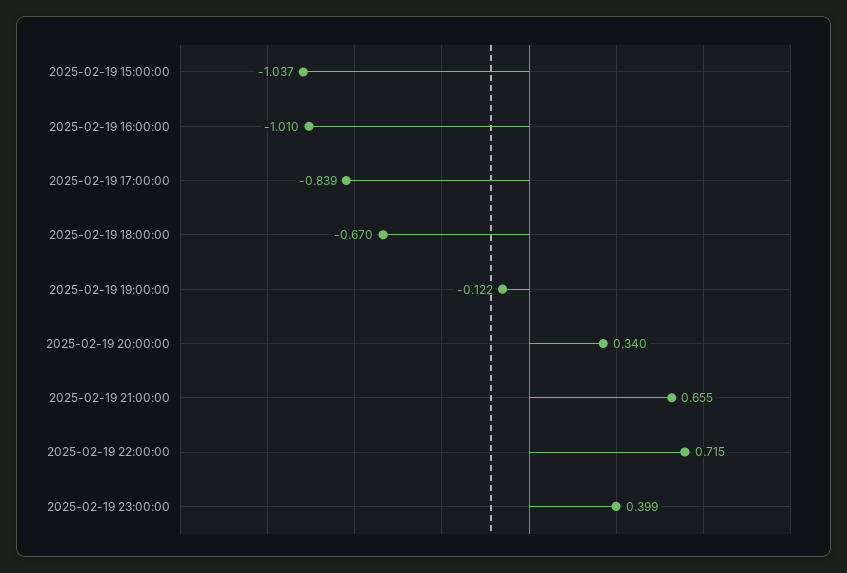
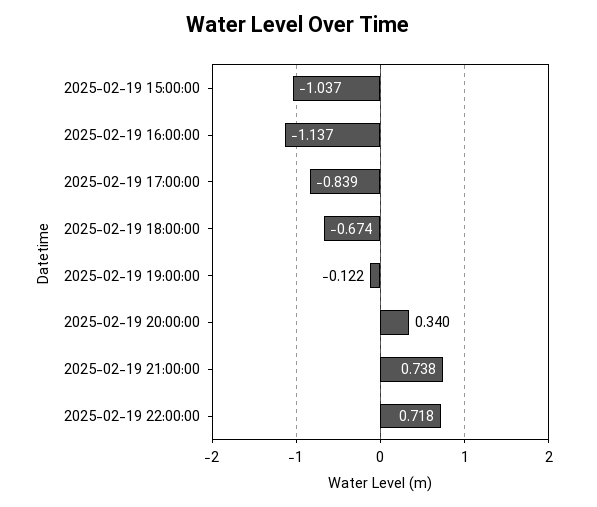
  {
    "2025-02-19 15:00:00": -1.037,
-   "2025-02-19 16:00:00": -1.01,
+   "2025-02-19 16:00:00": -1.137,
    "2025-02-19 17:00:00": -0.839,
-   "2025-02-19 18:00:00": -0.67,
+   "2025-02-19 18:00:00": -0.674,
    "2025-02-19 19:00:00": -0.122,
    "2025-02-19 20:00:00": 0.34,
-   "2025-02-19 21:00:00": 0.655,
+   "2025-02-19 21:00:00": 0.738,
-   "2025-02-19 22:00:00": 0.715,
+   "2025-02-19 22:00:00": 0.718
-   "2025-02-19 23:00:00": 0.399
  }

